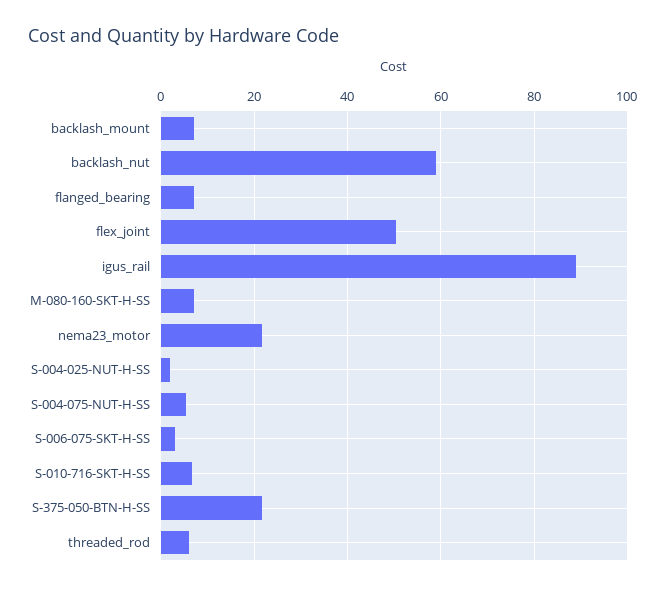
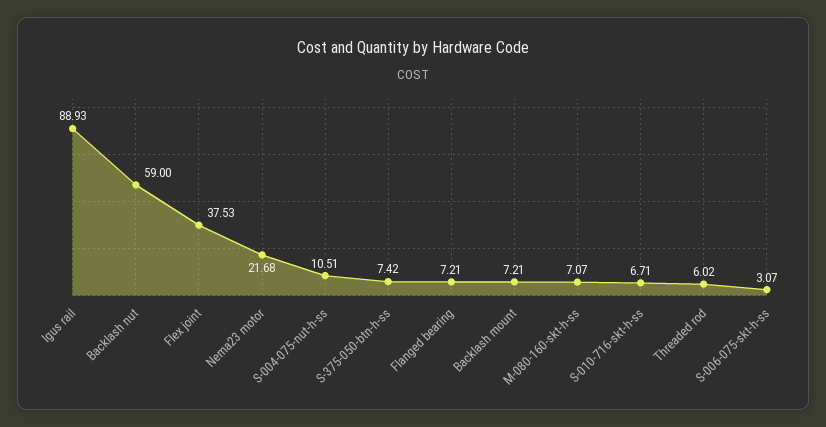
  {
    "backlash_mount": 7.21,
    "backlash_nut": 59,
    "flanged_bearing": 7.21,
-   "flex_joint": 50,
+   "flex_joint": 37.53,
    "igus_rail": 88.93,
    "M-080-160-SKT-H-SS": 7.07,
    "nema23_motor": 21.68,
-   "S-004-025-NUT-H-SS": 2,
-   "S-004-075-NUT-H-SS": 6,
+   "S-004-075-NUT-H-SS": 10.51,
    "S-006-075-SKT-H-SS": 3.07,
    "S-010-716-SKT-H-SS": 6.71,
-   "S-375-050-BTN-H-SS": 22,
+   "S-375-050-BTN-H-SS": 7.42,
    "threaded_rod": 6.02
  }

